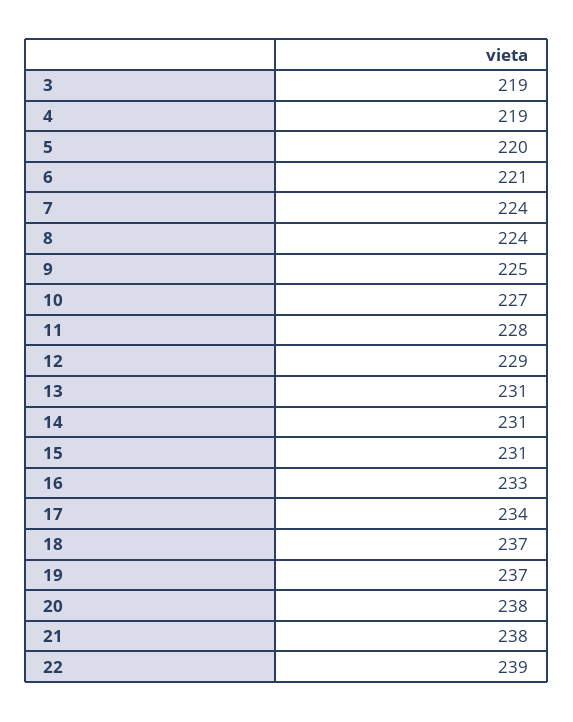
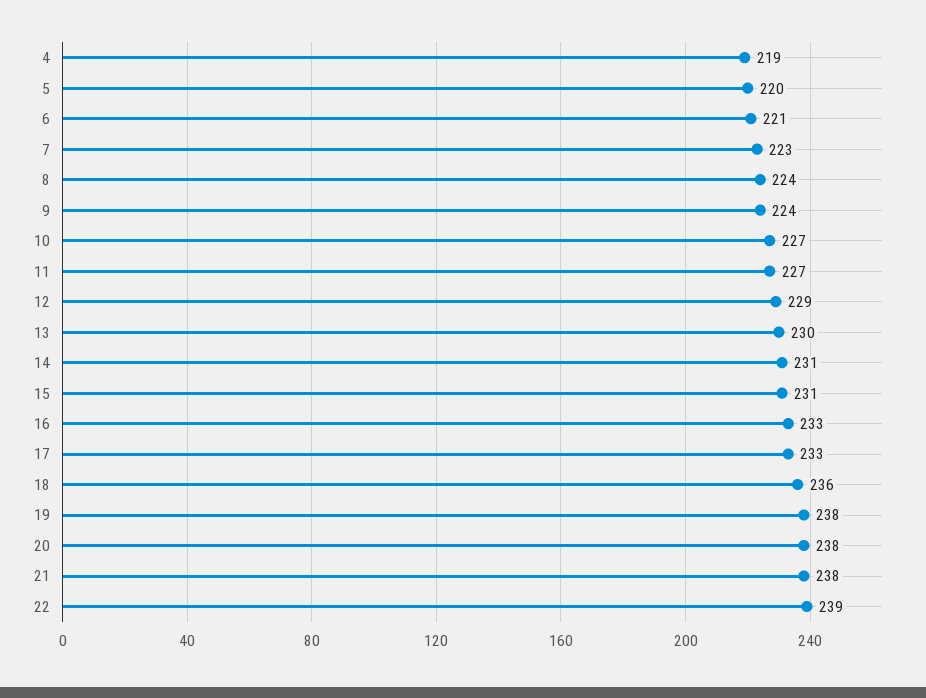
  {
-   "3": 219,
    "4": 219,
    "5": 220,
    "6": 221,
-   "7": 224,
+   "7": 223,
    "8": 224,
-   "9": 225,
+   "9": 224,
    "10": 227,
-   "11": 228,
+   "11": 227,
    "12": 229,
-   "13": 231,
+   "13": 230,
    "14": 231,
    "15": 231,
    "16": 233,
-   "17": 234,
+   "17": 233,
-   "18": 237,
+   "18": 236,
-   "19": 237,
+   "19": 238,
    "20": 238,
    "21": 238,
    "22": 239
  }

